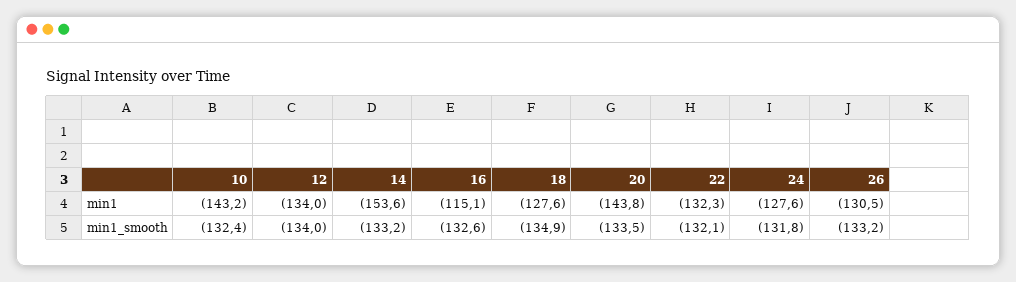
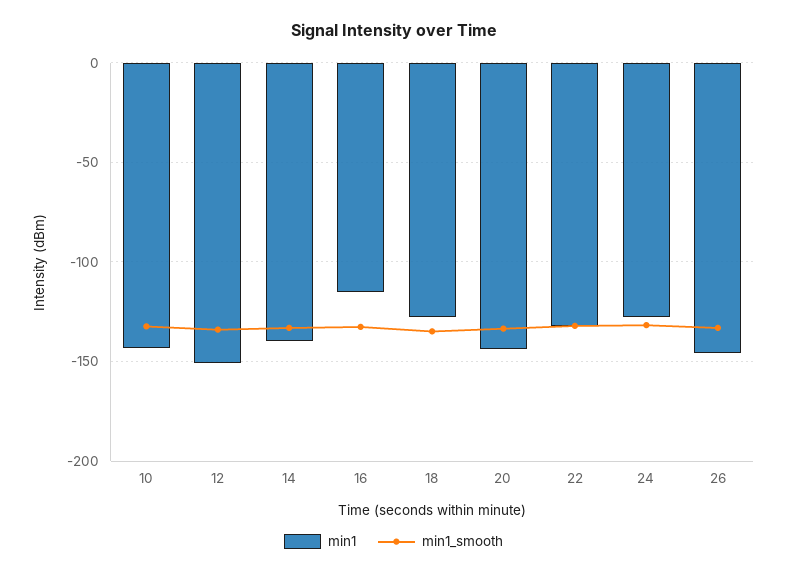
  {
    "min1": {
      "10": -143.2,
-     "12": -134,
+     "12": -150,
-     "14": -153.6,
+     "14": -140,
      "16": -115.1,
      "18": -127.6,
      "20": -143.8,
      "22": -132.3,
      "24": -127.6,
-     "26": -130.5
+     "26": -145
    },
    "min1_smooth": {
      "10": -132.4,
      "12": -134,
      "14": -133.2,
      "16": -132.6,
      "18": -134.9,
      "20": -133.5,
      "22": -132.1,
      "24": -131.8,
      "26": -133.2
    }
  }

